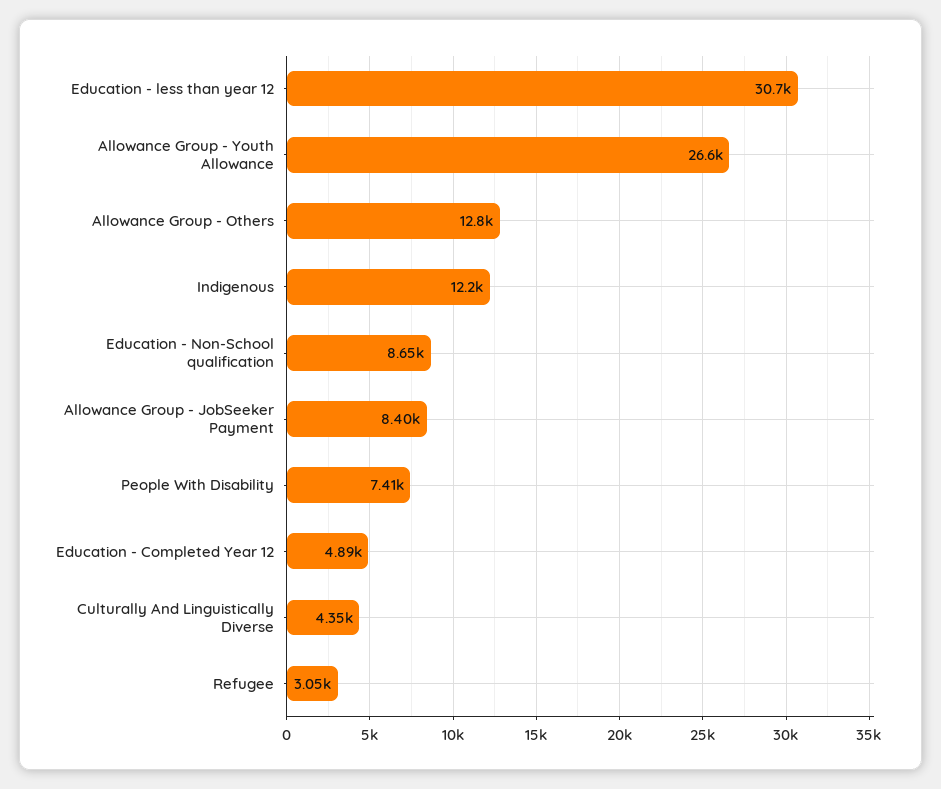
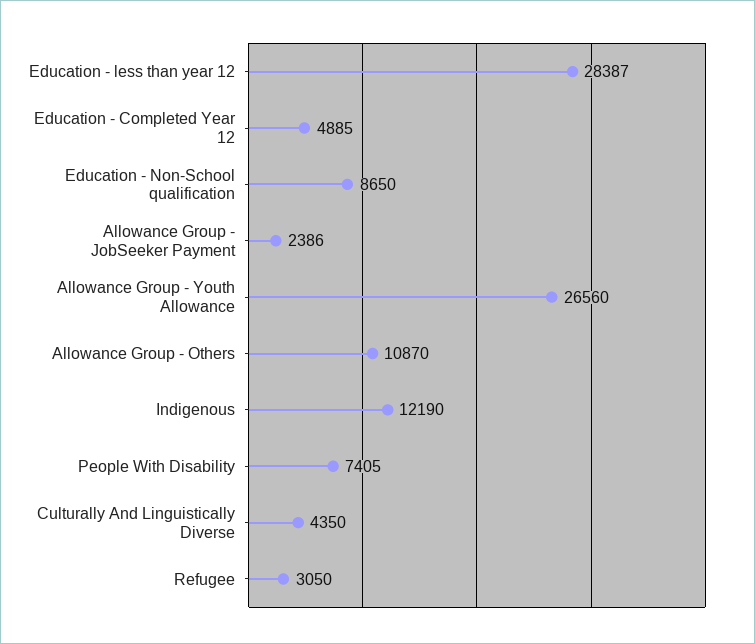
  {
-   "Education - less than year 12": 30700,
+   "Education - less than year 12": 28387,
    "Allowance Group - Youth Allowance": 26560,
-   "Allowance Group - Others": 12800,
+   "Allowance Group - Others": 10870,
    "Indigenous": 12190,
    "Education - Non-School qualification": 8650,
-   "Allowance Group - JobSeeker Payment": 8400,
+   "Allowance Group - JobSeeker Payment": 2386,
    "People With Disability": 7405,
    "Education - Completed Year 12": 4885,
    "Culturally And Linguistically Diverse": 4350,
    "Refugee": 3050
  }

